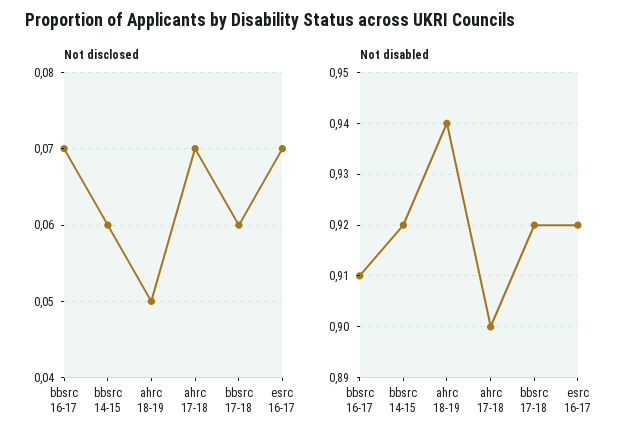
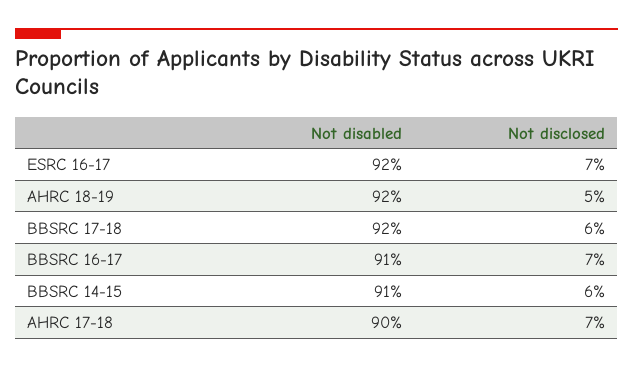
  {
    "Not disclosed": {
      "bbsrc 16-17": 0.07,
      "bbsrc 14-15": 0.06,
      "ahrc 18-19": 0.05,
      "ahrc 17-18": 0.07,
      "bbsrc 17-18": 0.06,
      "esrc 16-17": 0.07
    },
    "Not disabled": {
      "bbsrc 16-17": 0.91,
-     "bbsrc 14-15": 0.92,
+     "bbsrc 14-15": 0.91,
-     "ahrc 18-19": 0.94,
+     "ahrc 18-19": 0.92,
      "ahrc 17-18": 0.9,
      "bbsrc 17-18": 0.92,
      "esrc 16-17": 0.92
    }
  }

